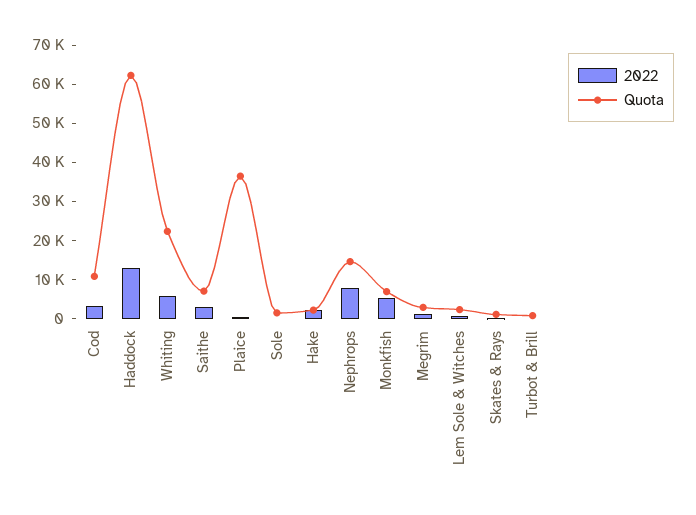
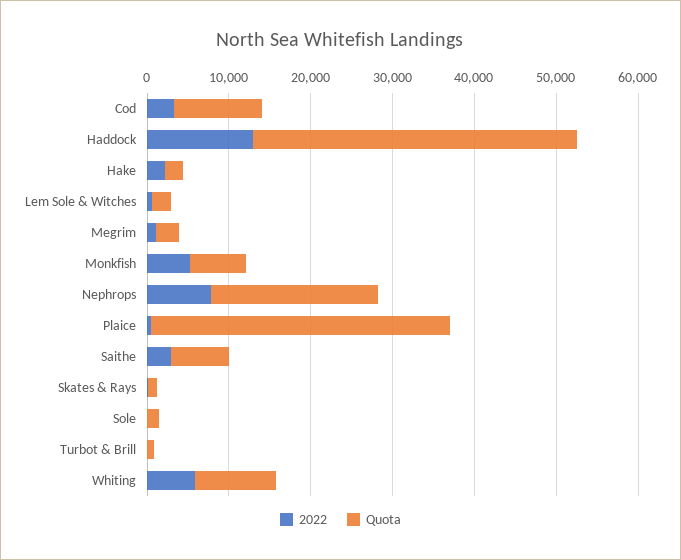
  {
    "2022": {
      "Cod": 4000,
      "Haddock": 12000,
      "Whiting": 6000,
      "Saithe": 2000,
      "Plaice": 0,
      "Sole": 0,
      "Hake": 2000,
      "Nephrops": 8000,
      "Monkfish": 6000,
      "Megrim": 2000,
      "Lem Sole & Witches": 0,
      "Skates & Rays": 0,
      "Turbot & Brill": 0
    },
    "Quota": {
      "Cod": 10000,
-     "Haddock": 62500,
+     "Haddock": 40000,
-     "Whiting": 22500,
+     "Whiting": 10000,
      "Saithe": 8000,
      "Plaice": 36000,
      "Sole": 2000,
      "Hake": 2000,
-     "Nephrops": 15000,
+     "Nephrops": 20000,
      "Monkfish": 6000,
      "Megrim": 2000,
      "Lem Sole & Witches": 2000,
      "Skates & Rays": 2000,
      "Turbot & Brill": 0
    }
  }

